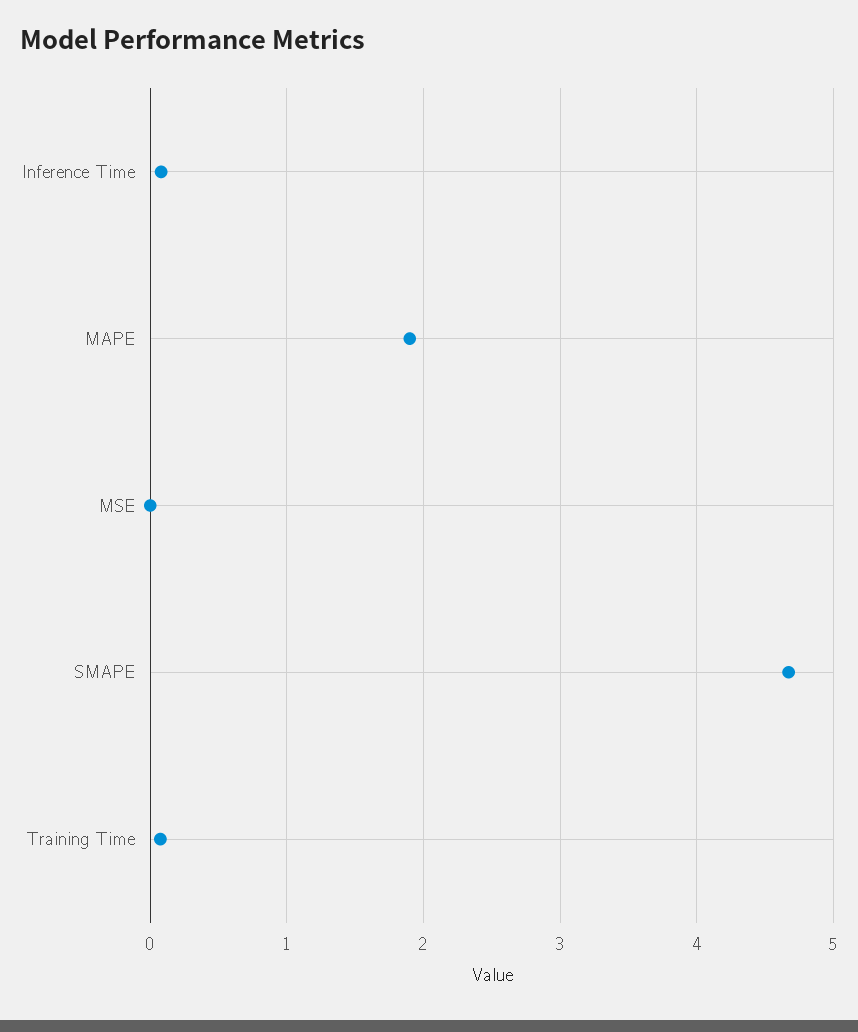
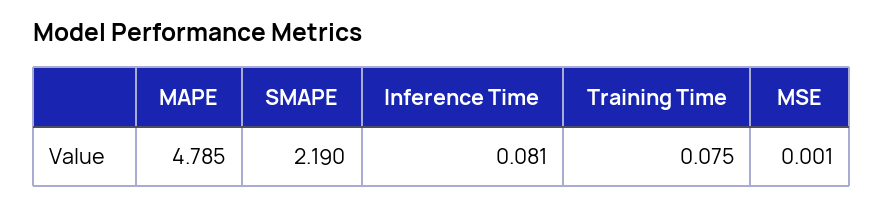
  {
    "Inference Time": 0.081,
-   "MAPE": 1.9,
+   "MAPE": 4.785,
    "MSE": 0.001,
-   "SMAPE": 4.7,
+   "SMAPE": 2.19,
    "Training Time": 0.075
  }

